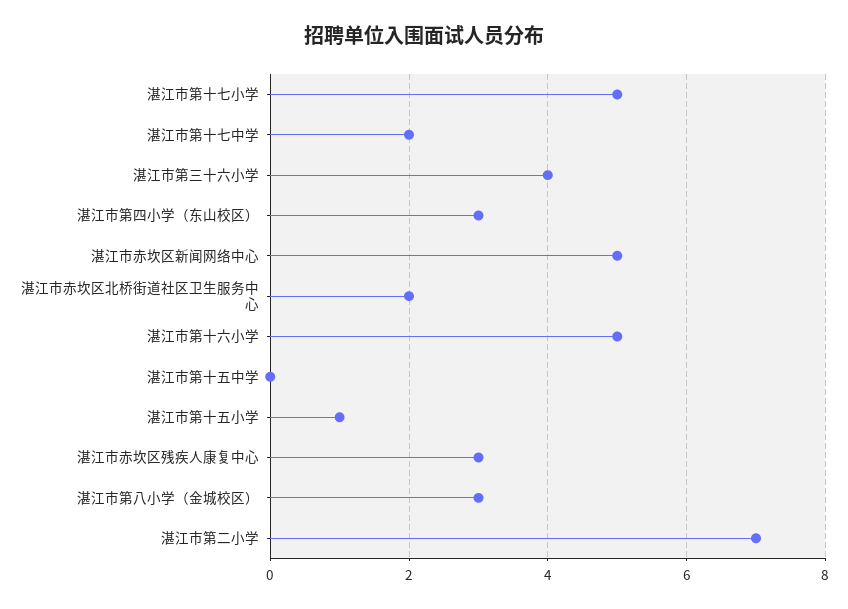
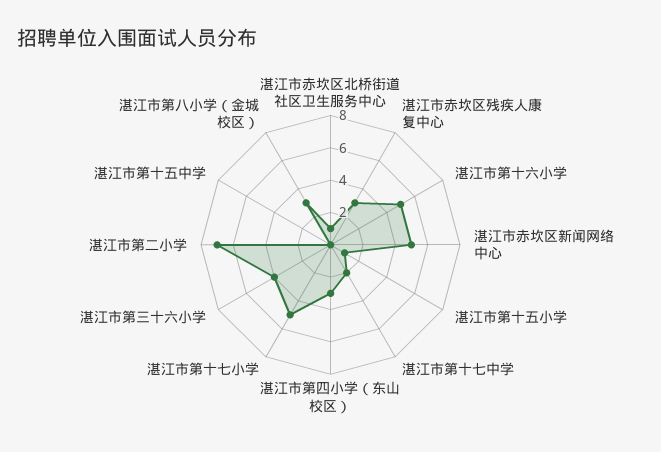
  {
    "湛江市第十七小学": 5,
    "湛江市第十七中学": 2,
    "湛江市第三十六小学": 4,
    "湛江市第四小学（东山校区）": 3,
    "湛江市赤坎区新闻网络中心": 5,
-   "湛江市赤坎区北桥街道社区卫生服务中心": 2,
+   "湛江市赤坎区北桥街道社区卫生服务中心": 1,
    "湛江市第十六小学": 5,
    "湛江市第十五中学": 0,
    "湛江市第十五小学": 1,
    "湛江市赤坎区残疾人康复中心": 3,
    "湛江市第八小学（金城校区）": 3,
    "湛江市第二小学": 7
  }

